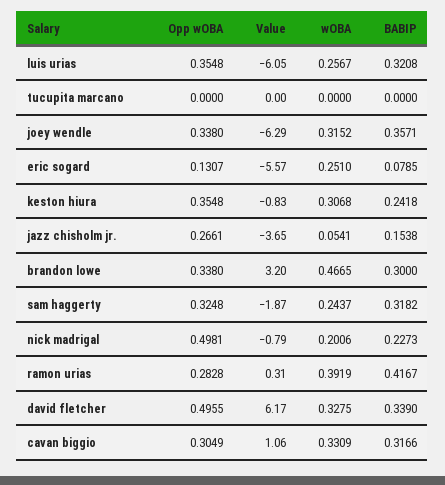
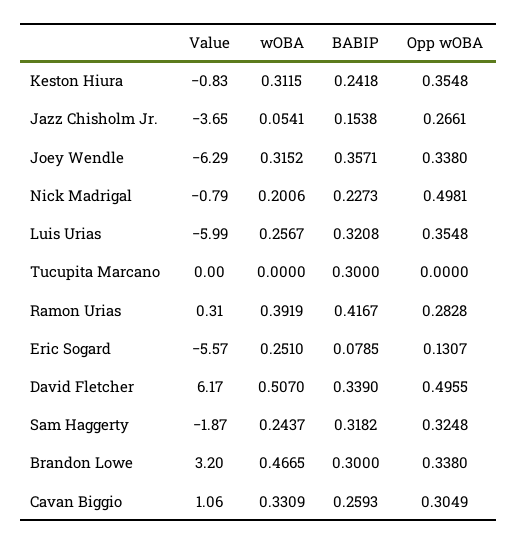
  {
    "Opp wOBA": {
      "luis urias": 0.3548,
      "tucupita marcano": 0,
      "joey wendle": 0.338,
      "eric sogard": 0.1307,
      "keston hiura": 0.3548,
      "jazz chisholm jr.": 0.2661,
      "brandon lowe": 0.338,
      "sam haggerty": 0.3248,
      "nick madrigal": 0.4981,
      "ramon urias": 0.2828,
      "david fletcher": 0.4955,
      "cavan biggio": 0.3049
    },
    "Value": {
-     "luis urias": -6.05,
+     "luis urias": -5.99,
      "tucupita marcano": 0,
      "joey wendle": -6.29,
      "eric sogard": -5.57,
      "keston hiura": -0.83,
      "jazz chisholm jr.": -3.65,
      "brandon lowe": 3.2,
      "sam haggerty": -1.87,
      "nick madrigal": -0.79,
      "ramon urias": 0.31,
      "david fletcher": 6.17,
      "cavan biggio": 1.06
    },
    "wOBA": {
      "luis urias": 0.2567,
      "tucupita marcano": 0,
      "joey wendle": 0.3152,
      "eric sogard": 0.251,
-     "keston hiura": 0.3068,
+     "keston hiura": 0.3115,
      "jazz chisholm jr.": 0.0541,
      "brandon lowe": 0.4665,
      "sam haggerty": 0.2437,
      "nick madrigal": 0.2006,
      "ramon urias": 0.3919,
-     "david fletcher": 0.3275,
+     "david fletcher": 0.507,
      "cavan biggio": 0.3309
    },
    "BABIP": {
      "luis urias": 0.3208,
-     "tucupita marcano": 0,
+     "tucupita marcano": 0.3,
      "joey wendle": 0.3571,
      "eric sogard": 0.0785,
      "keston hiura": 0.2418,
      "jazz chisholm jr.": 0.1538,
      "brandon lowe": 0.3,
      "sam haggerty": 0.3182,
      "nick madrigal": 0.2273,
      "ramon urias": 0.4167,
      "david fletcher": 0.339,
-     "cavan biggio": 0.3166
+     "cavan biggio": 0.2593
    }
  }

